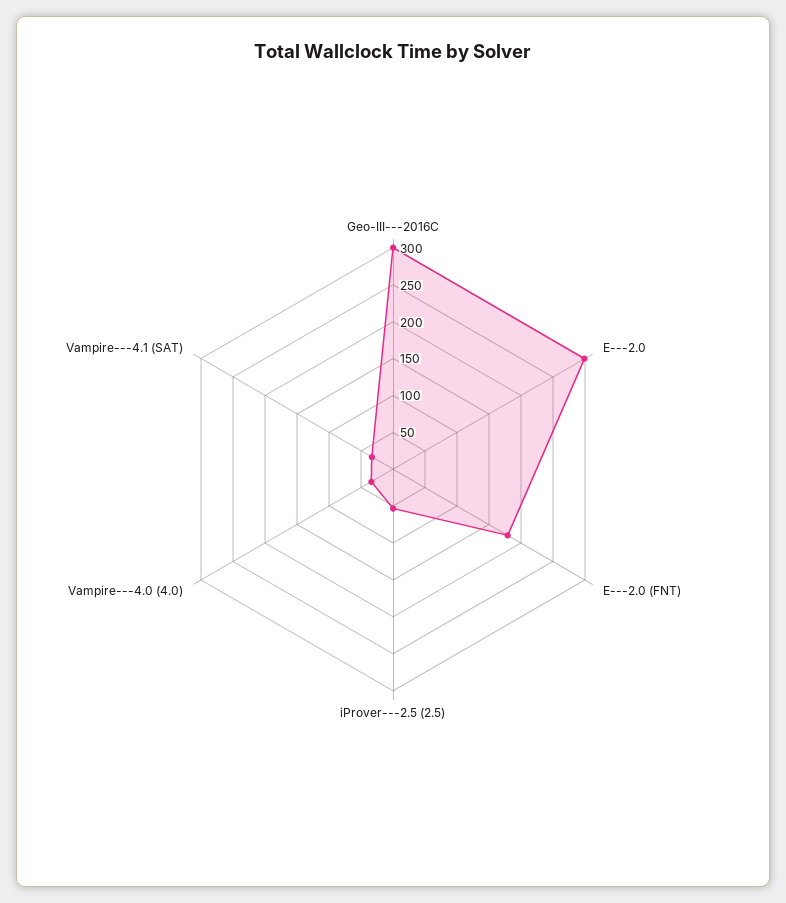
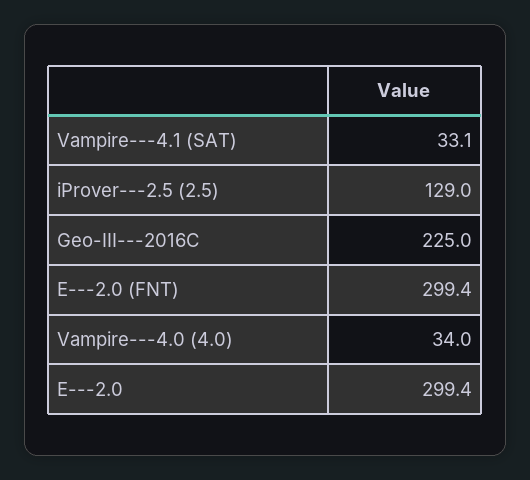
  {
-   "Geo-III---2016C": 300,
+   "Geo-III---2016C": 225,
    "E---2.0": 299.4,
-   "E---2.0 (FNT)": 175,
+   "E---2.0 (FNT)": 299.4,
-   "iProver---2.5 (2.5)": 50,
+   "iProver---2.5 (2.5)": 129,
    "Vampire---4.0 (4.0)": 34,
    "Vampire---4.1 (SAT)": 33.1
  }

